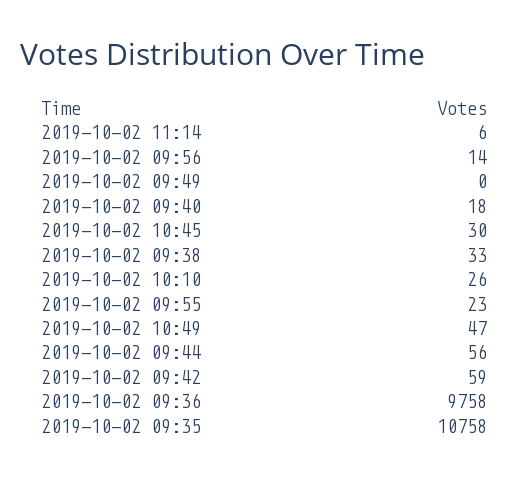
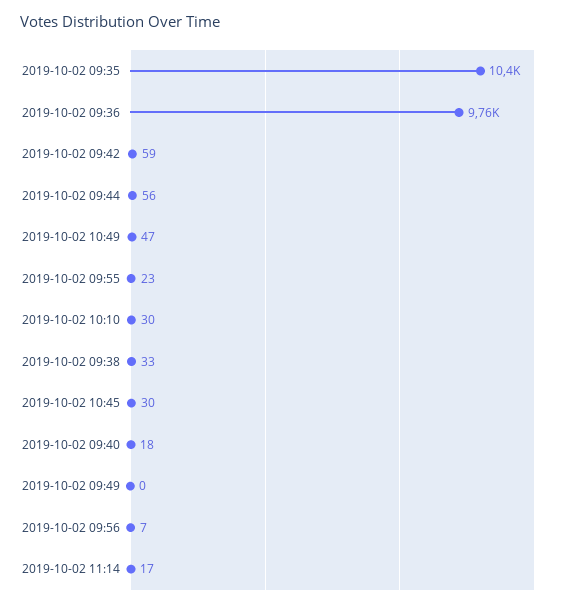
  {
-   "2019-10-02 11:14": 6,
+   "2019-10-02 11:14": 17,
-   "2019-10-02 09:56": 14,
+   "2019-10-02 09:56": 7,
    "2019-10-02 09:49": 0,
    "2019-10-02 09:40": 18,
    "2019-10-02 10:45": 30,
    "2019-10-02 09:38": 33,
-   "2019-10-02 10:10": 26,
+   "2019-10-02 10:10": 30,
    "2019-10-02 09:55": 23,
    "2019-10-02 10:49": 47,
    "2019-10-02 09:44": 56,
    "2019-10-02 09:42": 59,
    "2019-10-02 09:36": 9758,
-   "2019-10-02 09:35": 10758
+   "2019-10-02 09:35": 10400
  }

